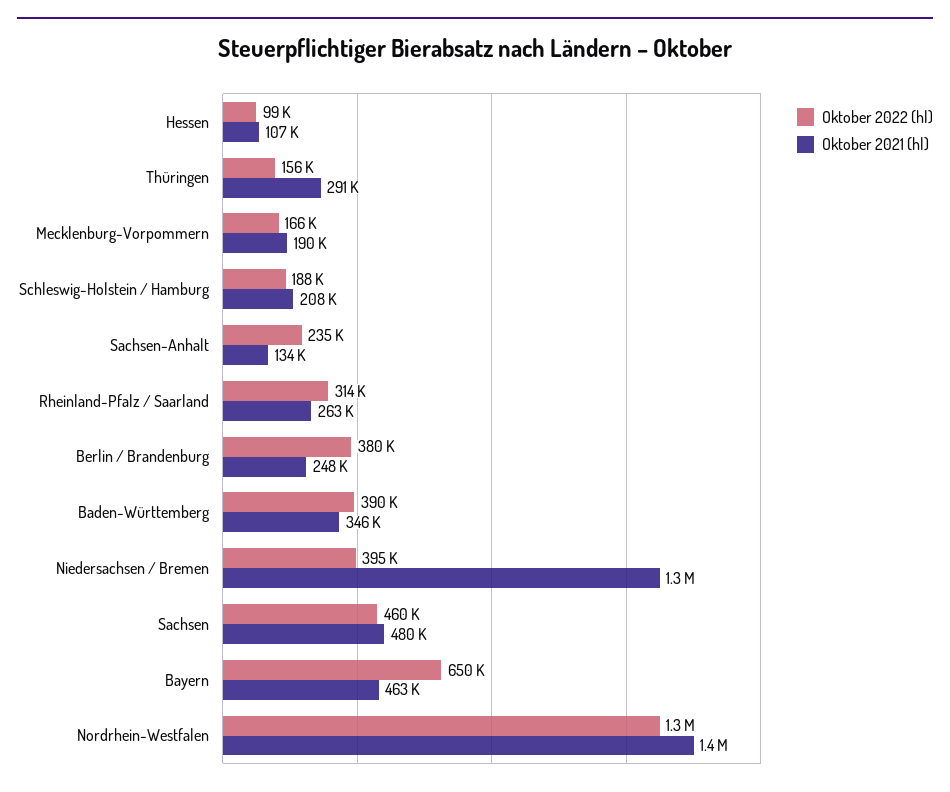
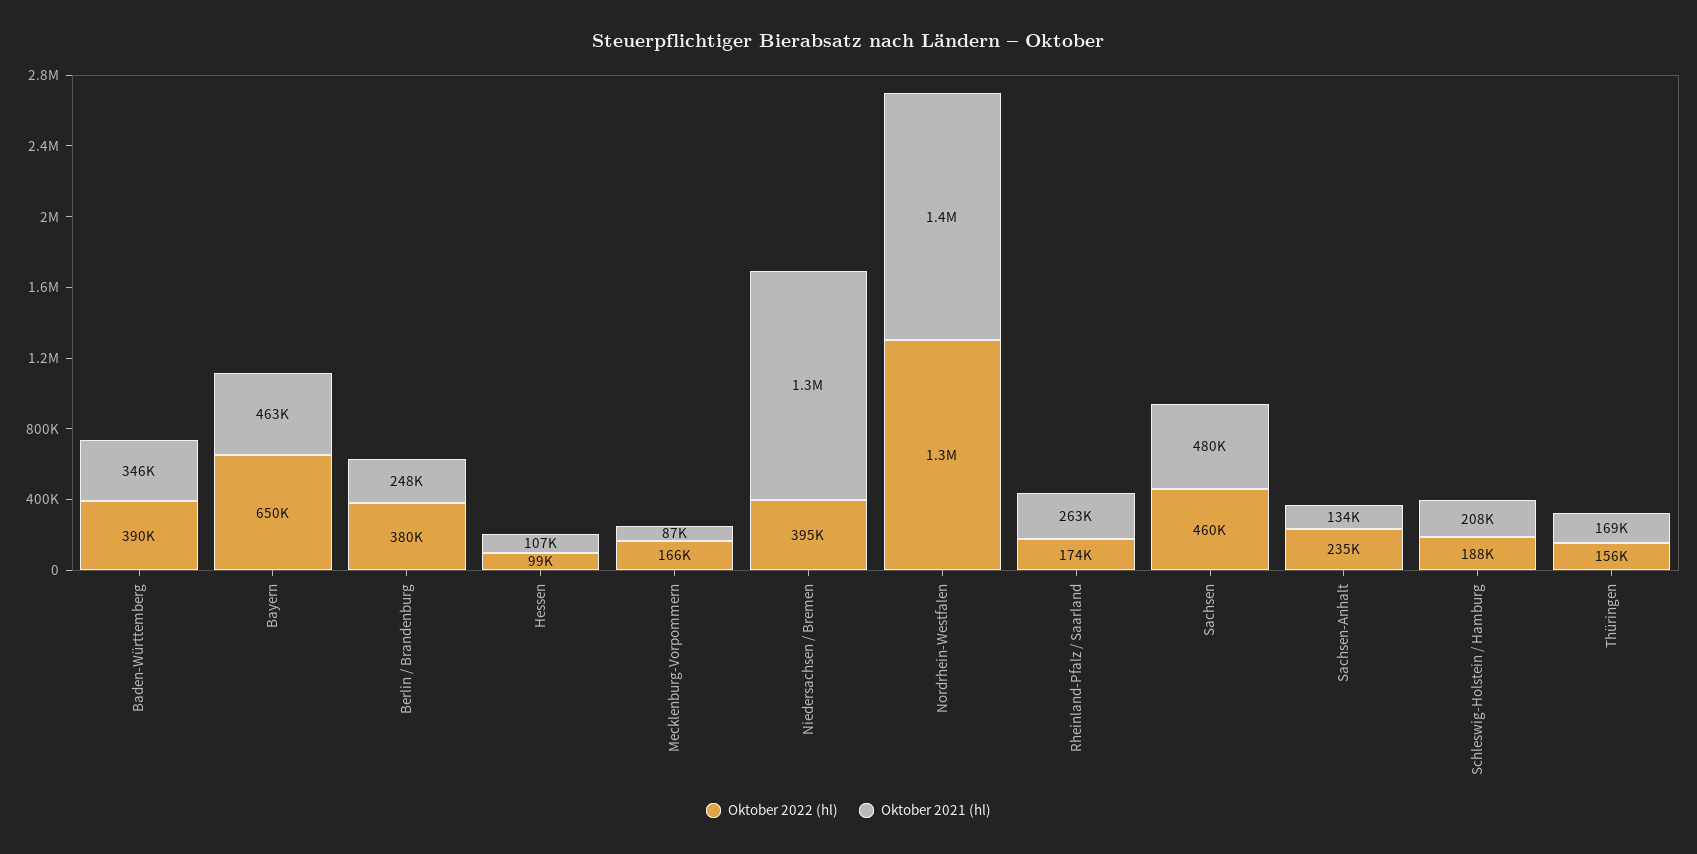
  {
    "Oktober 2022 (hl)": {
      "Hessen": 99000,
      "Thüringen": 156000,
      "Mecklenburg-Vorpommern": 166000,
      "Schleswig-Holstein / Hamburg": 188000,
      "Sachsen-Anhalt": 235000,
-     "Rheinland-Pfalz / Saarland": 314000,
+     "Rheinland-Pfalz / Saarland": 174000,
      "Berlin / Brandenburg": 380000,
      "Baden-Württemberg": 390000,
      "Niedersachsen / Bremen": 395000,
      "Sachsen": 460000,
      "Bayern": 650000,
      "Nordrhein-Westfalen": 1300000
    },
    "Oktober 2021 (hl)": {
      "Hessen": 107000,
-     "Thüringen": 291000,
+     "Thüringen": 169000,
-     "Mecklenburg-Vorpommern": 190000,
+     "Mecklenburg-Vorpommern": 87000,
      "Schleswig-Holstein / Hamburg": 208000,
      "Sachsen-Anhalt": 134000,
      "Rheinland-Pfalz / Saarland": 263000,
      "Berlin / Brandenburg": 248000,
      "Baden-Württemberg": 346000,
      "Niedersachsen / Bremen": 1300000,
      "Sachsen": 480000,
      "Bayern": 463000,
      "Nordrhein-Westfalen": 1400000
    }
  }

